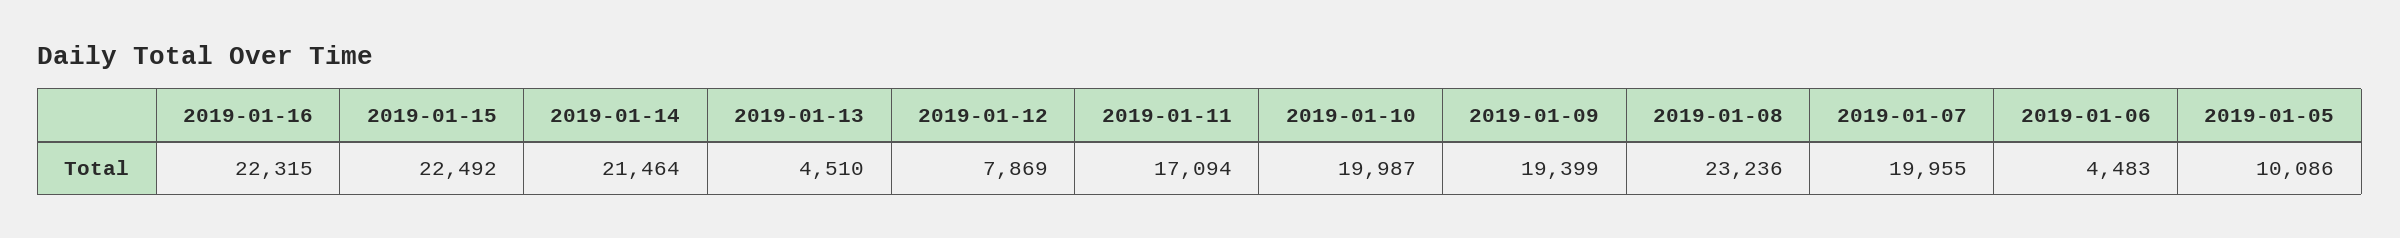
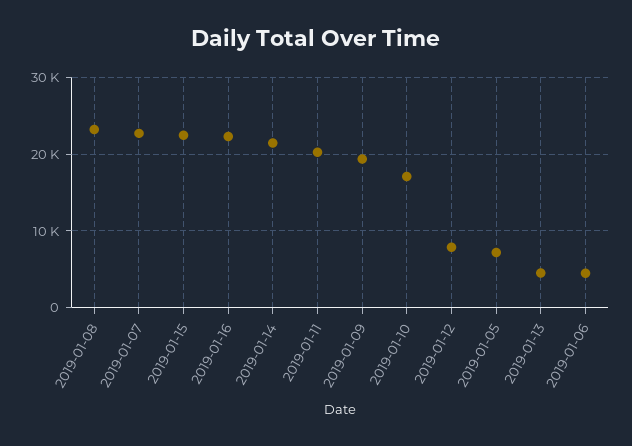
  {
    "2019-01-16": 22315,
    "2019-01-15": 22492,
    "2019-01-14": 21464,
    "2019-01-13": 4510,
    "2019-01-12": 7869,
-   "2019-01-11": 17094,
+   "2019-01-11": 20000,
-   "2019-01-10": 19987,
+   "2019-01-10": 17000,
    "2019-01-09": 19399,
    "2019-01-08": 23236,
-   "2019-01-07": 19955,
+   "2019-01-07": 23000,
    "2019-01-06": 4483,
-   "2019-01-05": 10086
+   "2019-01-05": 7000
  }

